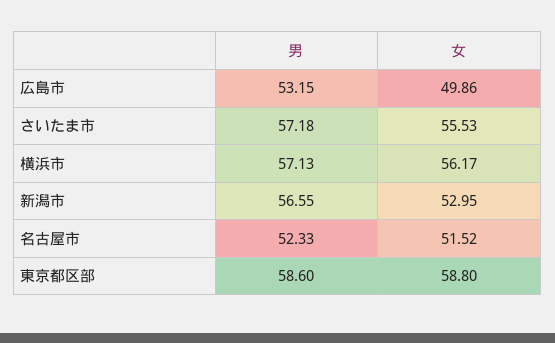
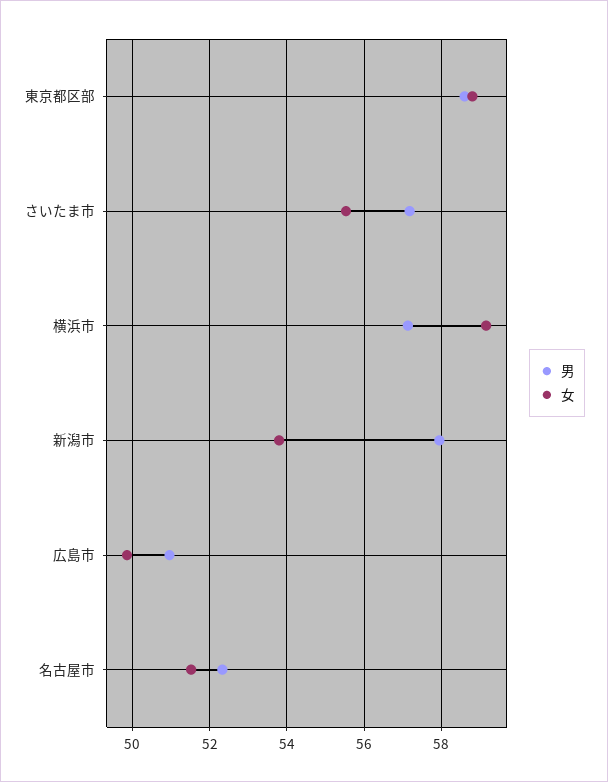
  {
    "男": {
-     "広島市": 53.15,
+     "広島市": 51,
      "さいたま市": 57.18,
      "横浜市": 57.13,
-     "新潟市": 56.55,
+     "新潟市": 58,
      "名古屋市": 52.33,
      "東京都区部": 58.6
    },
    "女": {
      "広島市": 49.86,
      "さいたま市": 55.53,
-     "横浜市": 56.17,
+     "横浜市": 59.2,
-     "新潟市": 52.95,
+     "新潟市": 53.8,
      "名古屋市": 51.52,
      "東京都区部": 58.8
    }
  }

